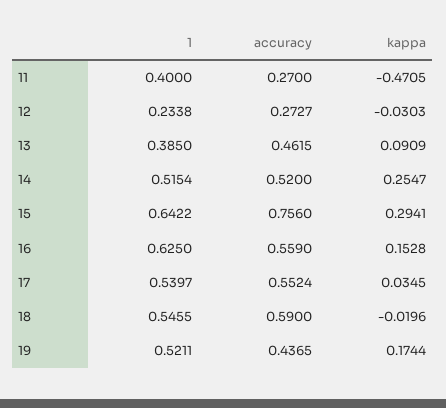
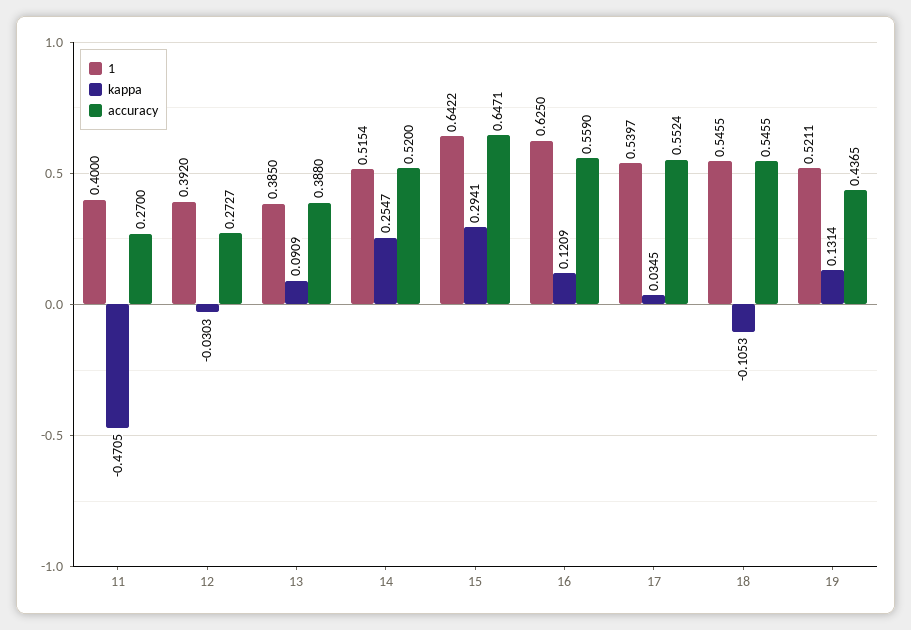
  {
    "1": {
      "11": 0.4,
-     "12": 0.2338,
+     "12": 0.392,
      "13": 0.385,
      "14": 0.5154,
      "15": 0.6422,
      "16": 0.625,
      "17": 0.5397,
      "18": 0.5455,
      "19": 0.5211
    },
    "accuracy": {
      "11": 0.27,
      "12": 0.2727,
-     "13": 0.4615,
+     "13": 0.388,
      "14": 0.52,
-     "15": 0.756,
+     "15": 0.6471,
      "16": 0.559,
      "17": 0.5524,
-     "18": 0.59,
+     "18": 0.5455,
      "19": 0.4365
    },
    "kappa": {
      "11": -0.4705,
      "12": -0.0303,
      "13": 0.0909,
      "14": 0.2547,
      "15": 0.2941,
-     "16": 0.1528,
+     "16": 0.1209,
      "17": 0.0345,
-     "18": -0.0196,
+     "18": -0.1053,
-     "19": 0.1744
+     "19": 0.1314
    }
  }

